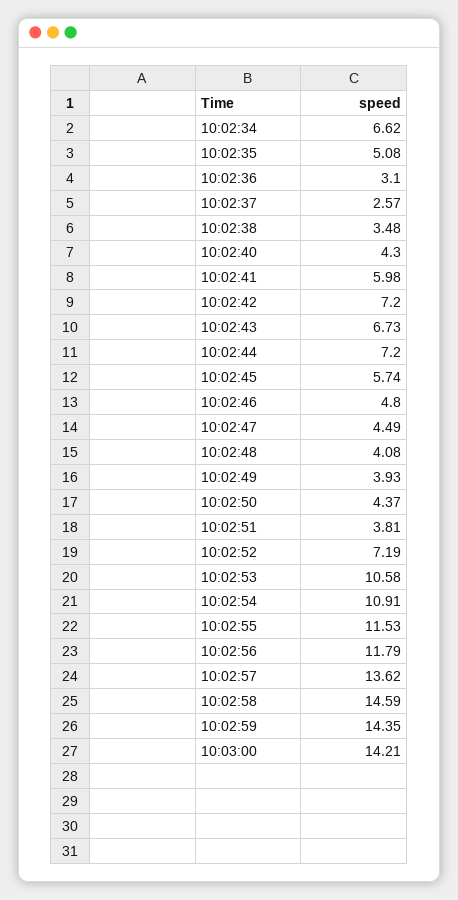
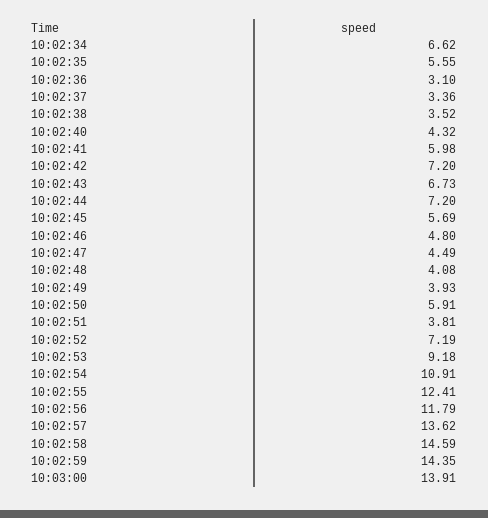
  {
    "10:02:34": 6.62,
-   "10:02:35": 5.08,
+   "10:02:35": 5.55,
    "10:02:36": 3.1,
-   "10:02:37": 2.57,
+   "10:02:37": 3.36,
-   "10:02:38": 3.48,
+   "10:02:38": 3.52,
-   "10:02:40": 4.3,
+   "10:02:40": 4.32,
    "10:02:41": 5.98,
    "10:02:42": 7.2,
    "10:02:43": 6.73,
    "10:02:44": 7.2,
-   "10:02:45": 5.74,
+   "10:02:45": 5.69,
    "10:02:46": 4.8,
    "10:02:47": 4.49,
    "10:02:48": 4.08,
    "10:02:49": 3.93,
-   "10:02:50": 4.37,
+   "10:02:50": 5.91,
    "10:02:51": 3.81,
    "10:02:52": 7.19,
-   "10:02:53": 10.58,
+   "10:02:53": 9.18,
    "10:02:54": 10.91,
-   "10:02:55": 11.53,
+   "10:02:55": 12.41,
    "10:02:56": 11.79,
    "10:02:57": 13.62,
    "10:02:58": 14.59,
    "10:02:59": 14.35,
-   "10:03:00": 14.21
+   "10:03:00": 13.91
  }

